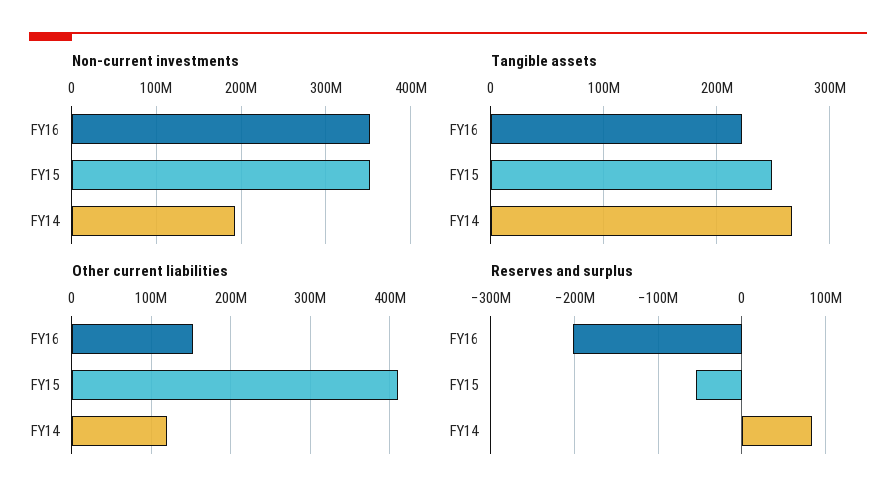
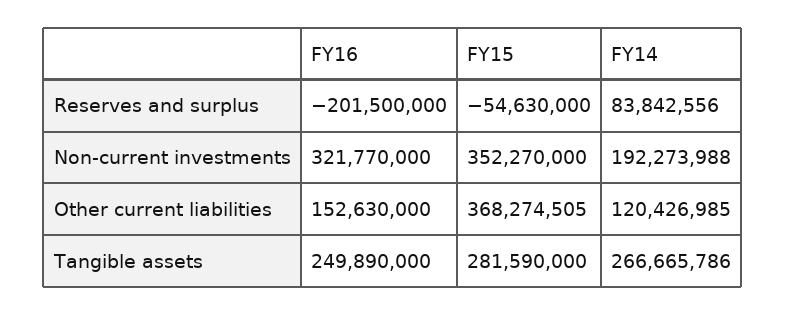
  {
    "Non-current investments": {
-     "FY16": 350000000,
+     "FY16": 321770000,
      "FY15": 352270000,
      "FY14": 192273988
    },
    "Tangible assets": {
-     "FY16": 220000000,
+     "FY16": 249890000,
-     "FY15": 250000000,
+     "FY15": 281590000,
      "FY14": 266665786
    },
    "Other current liabilities": {
      "FY16": 152630000,
-     "FY15": 410000000,
+     "FY15": 368274505,
      "FY14": 120426985
    },
    "Reserves and surplus": {
      "FY16": -201500000,
      "FY15": -54630000,
      "FY14": 83842556
    }
  }

